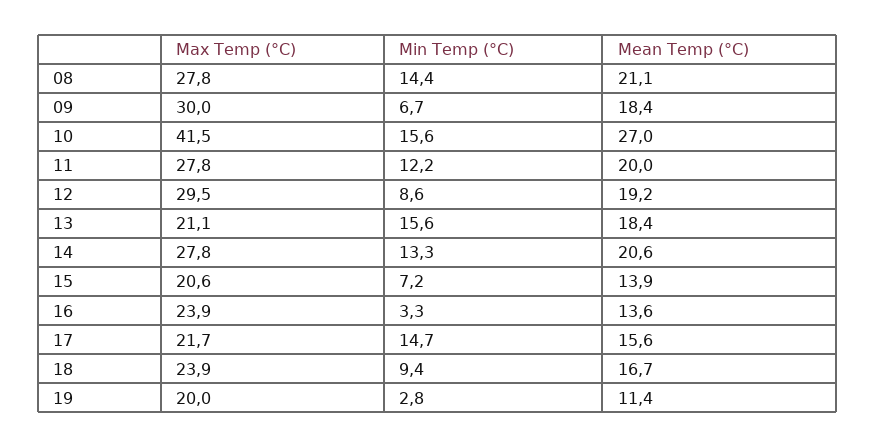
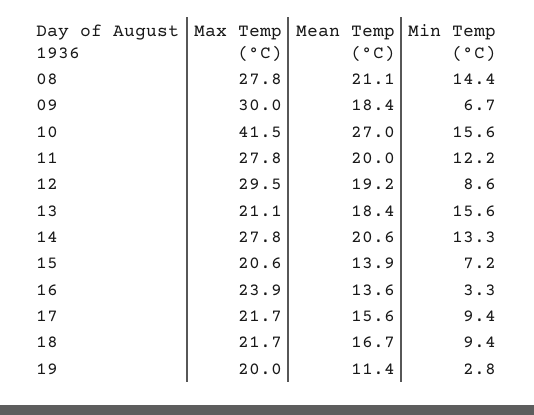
  {
    "Max Temp (°C)": {
      "08": 27.8,
      "09": 30,
      "10": 41.5,
      "11": 27.8,
      "12": 29.5,
      "13": 21.1,
      "14": 27.8,
      "15": 20.6,
      "16": 23.9,
      "17": 21.7,
-     "18": 23.9,
+     "18": 21.7,
      "19": 20
    },
    "Min Temp (°C)": {
      "08": 14.4,
      "09": 6.7,
      "10": 15.6,
      "11": 12.2,
      "12": 8.6,
      "13": 15.6,
      "14": 13.3,
      "15": 7.2,
      "16": 3.3,
-     "17": 14.7,
+     "17": 9.4,
      "18": 9.4,
      "19": 2.8
    },
    "Mean Temp (°C)": {
      "08": 21.1,
      "09": 18.4,
      "10": 27,
      "11": 20,
      "12": 19.2,
      "13": 18.4,
      "14": 20.6,
      "15": 13.9,
      "16": 13.6,
      "17": 15.6,
      "18": 16.7,
      "19": 11.4
    }
  }

